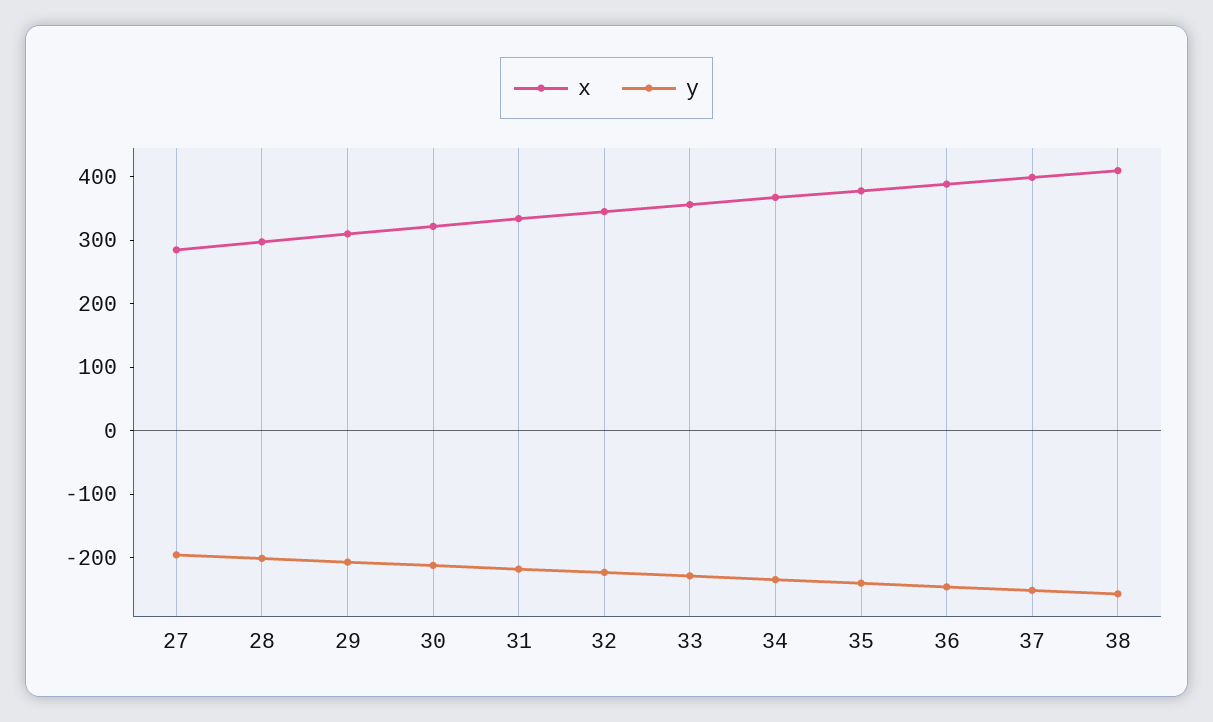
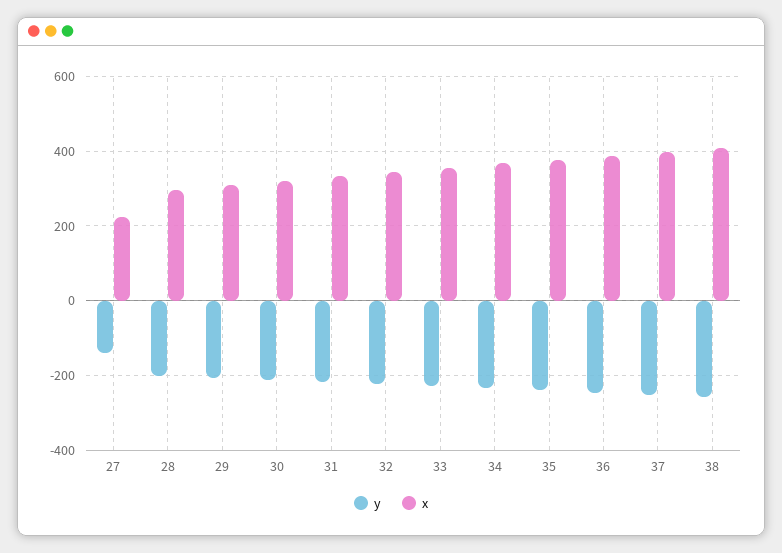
  {
    "x": {
-     "27": 280,
+     "27": 220,
      "28": 300,
      "29": 300,
      "30": 320,
      "31": 340,
      "32": 340,
      "33": 360,
      "34": 360,
      "35": 380,
      "36": 380,
      "37": 400,
      "38": 400
    },
    "y": {
-     "27": -200,
+     "27": -140,
      "28": -200,
      "29": -200,
      "30": -220,
      "31": -220,
      "32": -220,
      "33": -220,
      "34": -240,
      "35": -240,
      "36": -240,
      "37": -260,
      "38": -260
    }
  }

